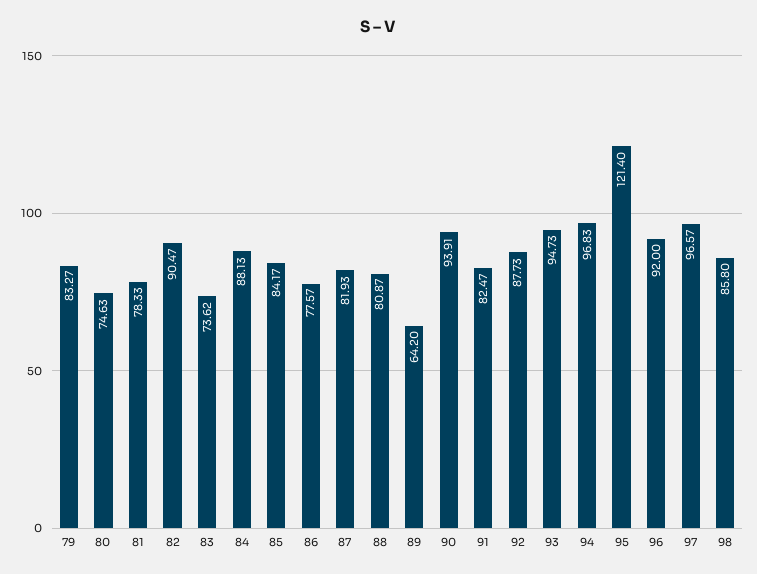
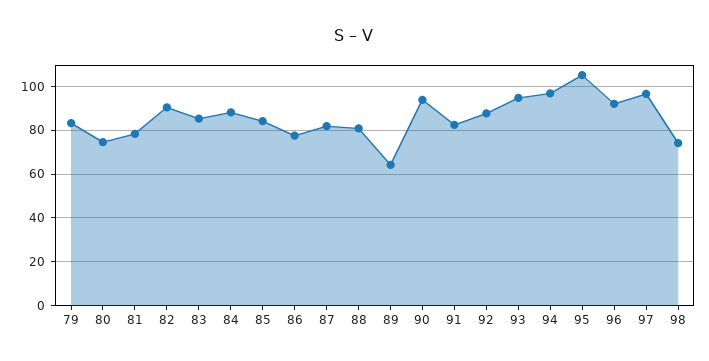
  {
    "79": 83.27,
    "80": 74.63,
    "81": 78.33,
    "82": 90.47,
-   "83": 73.62,
+   "83": 85,
    "84": 88.13,
    "85": 84.17,
    "86": 77.57,
    "87": 81.93,
    "88": 80.87,
    "89": 64.2,
    "90": 93.91,
    "91": 82.47,
    "92": 87.73,
    "93": 94.73,
    "94": 96.83,
-   "95": 121.4,
+   "95": 105,
    "96": 92,
    "97": 96.57,
-   "98": 85.8
+   "98": 75
  }

